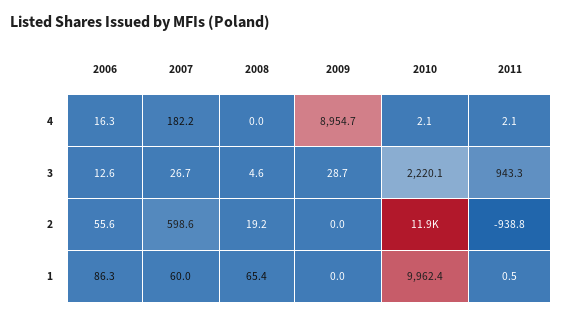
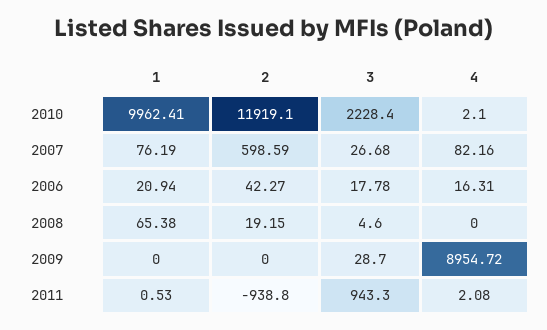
  {
    "2006": {
      "4": 16.31,
-     "3": 12.6,
+     "3": 17.78,
-     "2": 55.6,
+     "2": 42.27,
-     "1": 86.3
+     "1": 20.94
    },
    "2007": {
-     "4": 182.2,
+     "4": 82.16,
      "3": 26.68,
      "2": 598.59,
-     "1": 60
+     "1": 76.19
    },
    "2008": {
      "4": 0,
      "3": 4.6,
      "2": 19.15,
      "1": 65.38
    },
    "2009": {
      "4": 8954.72,
      "3": 28.7,
      "2": 0,
      "1": 0
    },
    "2010": {
      "4": 2.1,
-     "3": 2220.1,
+     "3": 2228.4,
      "2": 11919.1,
      "1": 9962.41
    },
    "2011": {
      "4": 2.08,
      "3": 943.3,
      "2": -938.8,
      "1": 0.53
    }
  }

